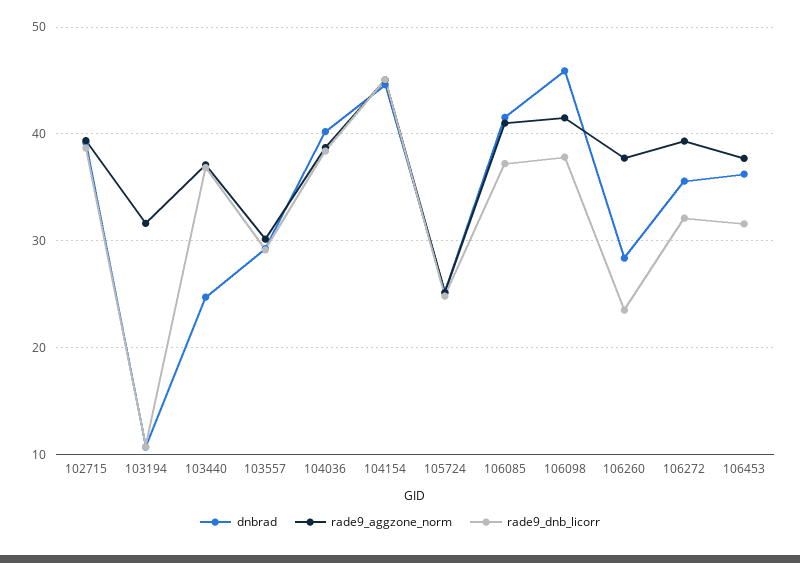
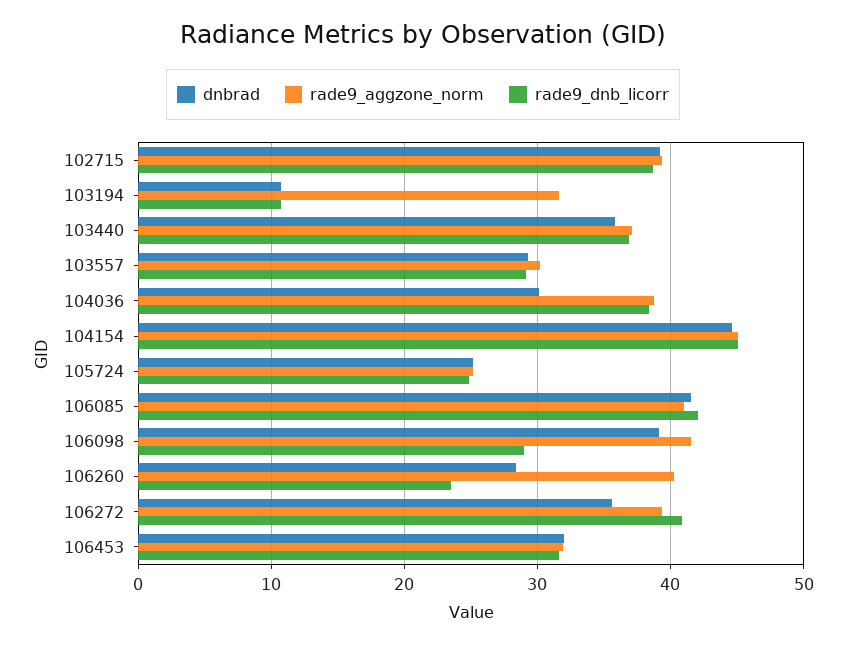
  {
    "dnbrad": {
      "102715": 39,
      "103194": 11,
-     "103440": 25,
+     "103440": 36,
      "103557": 29,
-     "104036": 40,
+     "104036": 30,
      "104154": 45,
      "105724": 25,
      "106085": 42,
-     "106098": 46,
+     "106098": 39,
      "106260": 28,
      "106272": 36,
-     "106453": 36
+     "106453": 32
    },
    "rade9_aggzone_norm": {
      "102715": 39,
      "103194": 32,
      "103440": 37,
      "103557": 30,
      "104036": 39,
      "104154": 45,
      "105724": 25,
      "106085": 41,
      "106098": 42,
-     "106260": 38,
+     "106260": 40,
      "106272": 39,
-     "106453": 38
+     "106453": 32
    },
    "rade9_dnb_licorr": {
      "102715": 39,
      "103194": 11,
      "103440": 37,
      "103557": 29,
      "104036": 38,
      "104154": 45,
      "105724": 25,
-     "106085": 37,
+     "106085": 42,
-     "106098": 38,
+     "106098": 29,
      "106260": 24,
-     "106272": 32,
+     "106272": 41,
      "106453": 32
    }
  }

